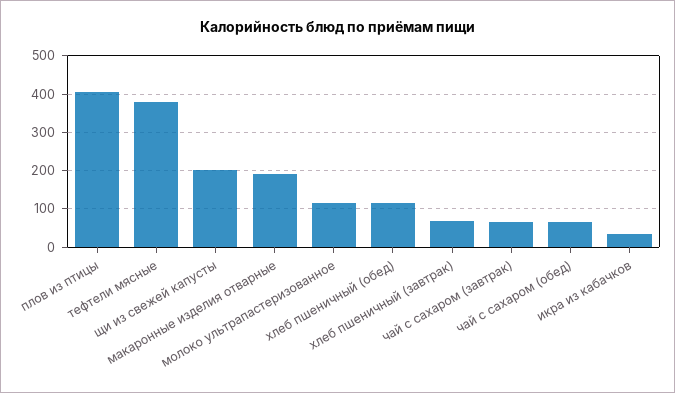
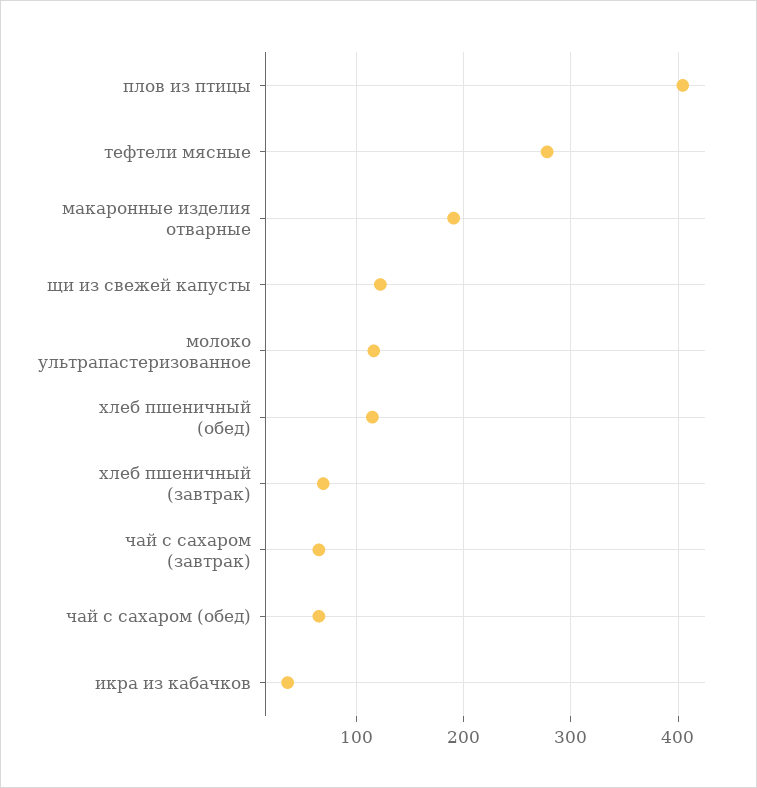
  {
    "плов из птицы": 400,
-   "тефтели мясные": 380,
+   "тефтели мясные": 280,
-   "щи из свежей капусты": 200,
+   "щи из свежей капусты": 120,
    "макаронные изделия отварные": 190,
    "молоко ультрапастеризованное": 120,
    "хлеб пшеничный (обед)": 110,
    "хлеб пшеничный (завтрак)": 70,
    "чай с сахаром (завтрак)": 60,
    "чай с сахаром (обед)": 60,
    "икра из кабачков": 40
  }

